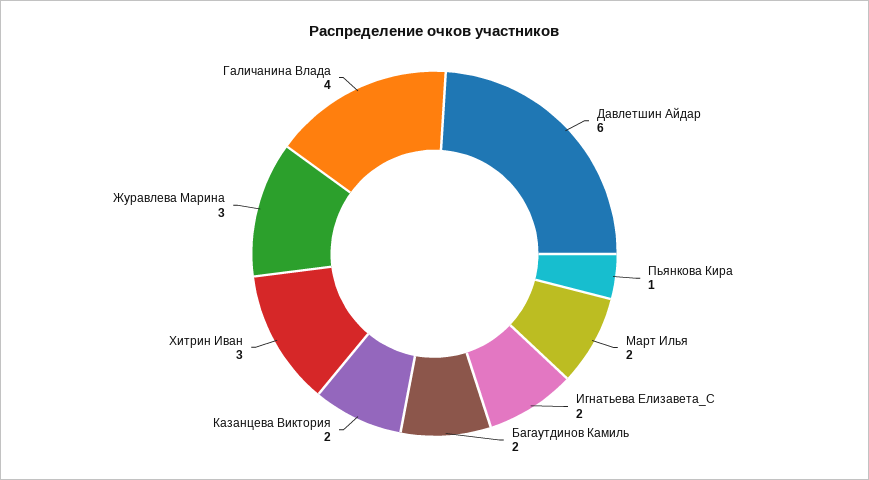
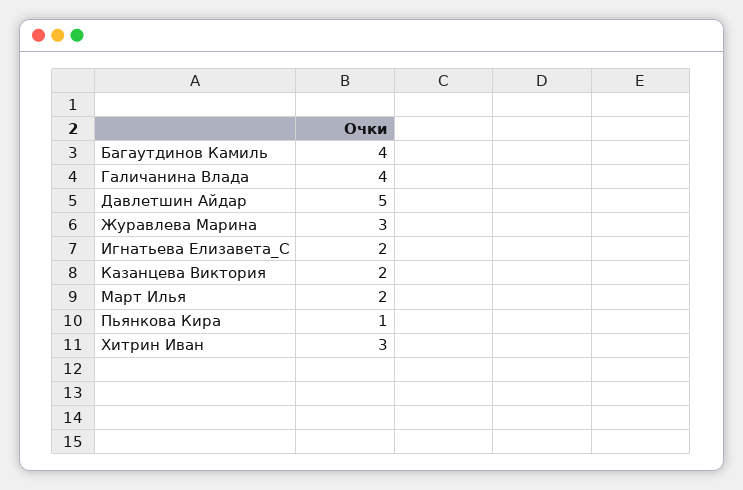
  {
-   "Давлетшин Айдар": 6,
+   "Давлетшин Айдар": 5,
    "Пьянкова Кира": 1,
    "Март Илья": 2,
    "Игнатьева Елизавета_С": 2,
-   "Багаутдинов Камиль": 2,
+   "Багаутдинов Камиль": 4,
    "Казанцева Виктория": 2,
    "Хитрин Иван": 3,
    "Журавлева Марина": 3,
    "Галичанина Влада": 4
  }

